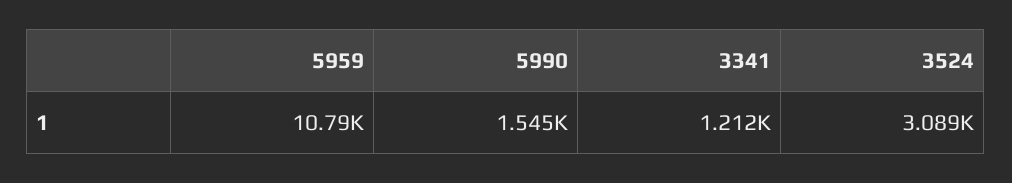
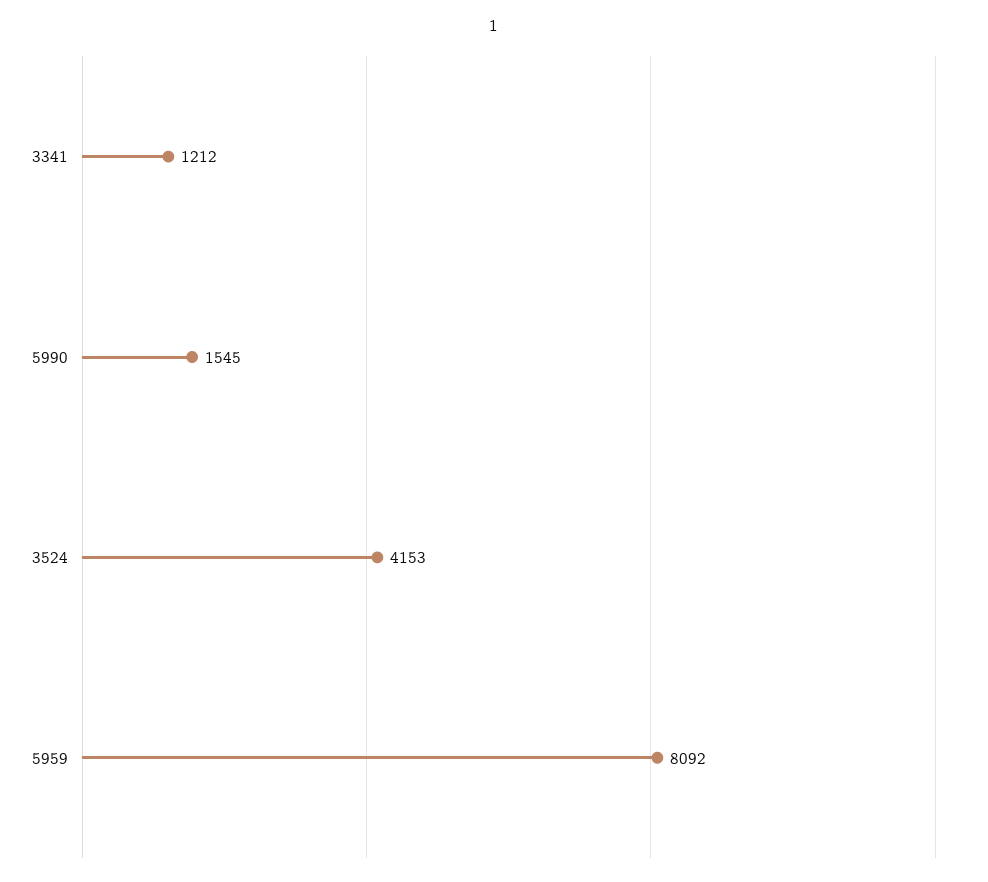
  {
-   "5959": 10790,
+   "5959": 8092,
    "5990": 1545,
    "3341": 1212,
-   "3524": 3089
+   "3524": 4153
  }

